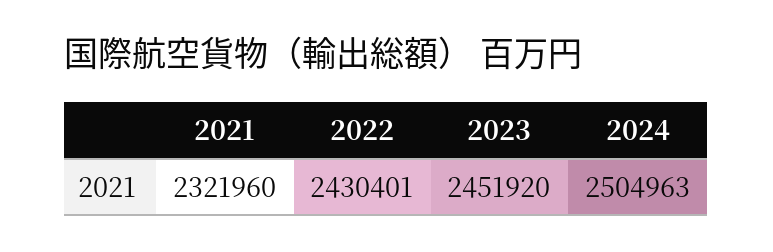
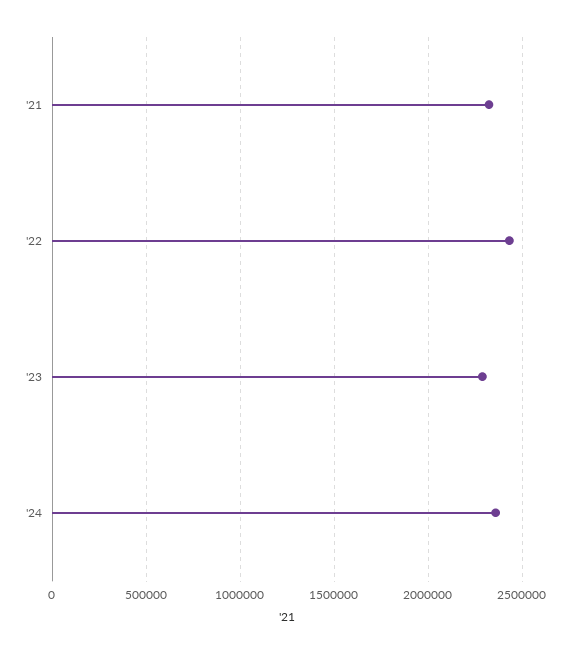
  {
    "2021": 2321960,
    "2022": 2430401,
-   "2023": 2451920,
+   "2023": 2300000,
-   "2024": 2504963
+   "2024": 2350000
  }

